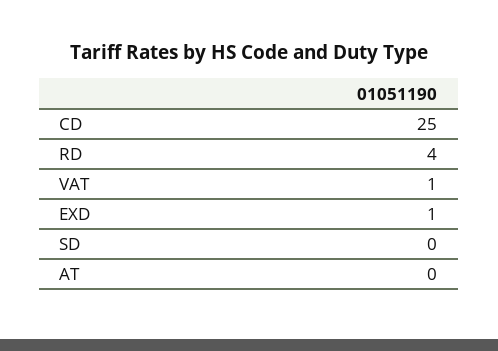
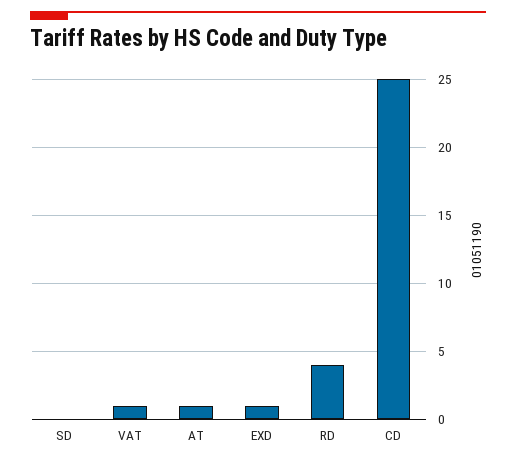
  {
    "CD": 25,
    "RD": 4,
    "VAT": 1,
    "EXD": 1,
    "SD": 0,
-   "AT": 0
+   "AT": 1
  }

